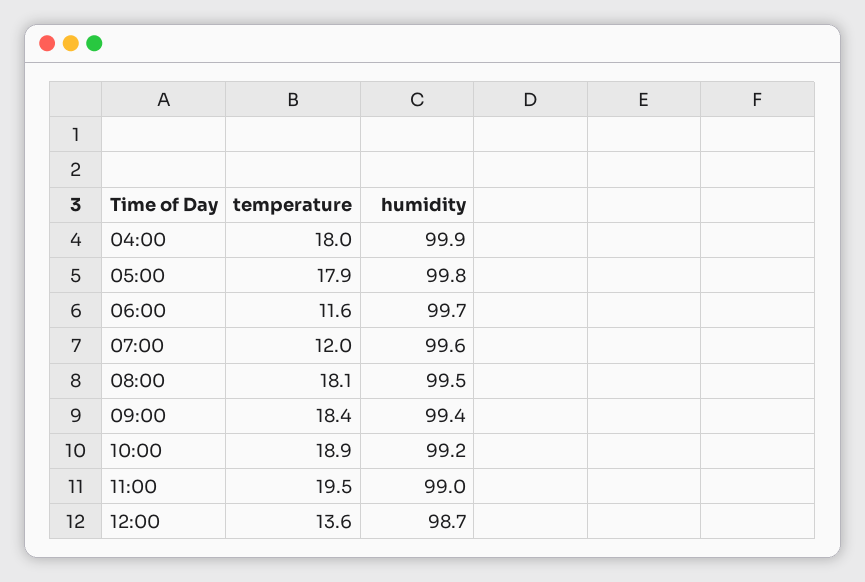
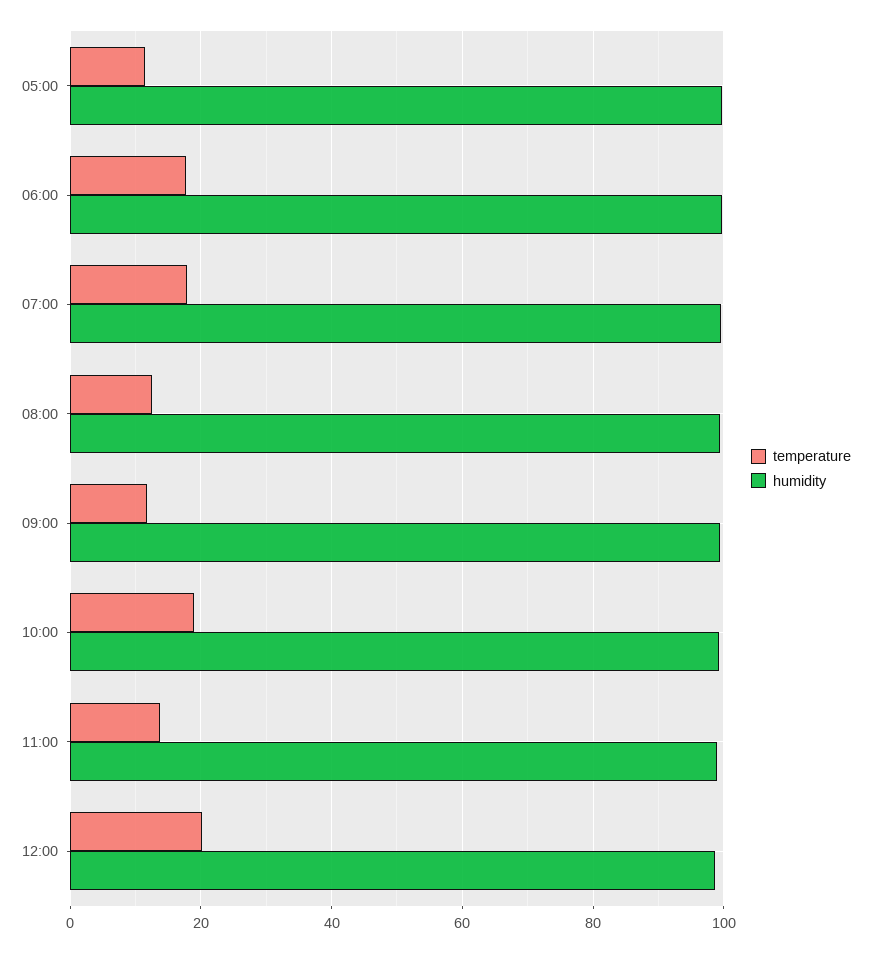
  {
    "temperature": {
-     "04:00": 18,
-     "05:00": 17.9,
+     "05:00": 12,
-     "06:00": 11.6,
+     "06:00": 18,
-     "07:00": 12,
+     "07:00": 18,
-     "08:00": 18.1,
+     "08:00": 12,
-     "09:00": 18.4,
+     "09:00": 12,
      "10:00": 18.9,
-     "11:00": 19.5,
+     "11:00": 14,
-     "12:00": 13.6
+     "12:00": 20
    },
    "humidity": {
-     "04:00": 99.9,
      "05:00": 99.8,
      "06:00": 99.7,
      "07:00": 99.6,
      "08:00": 99.5,
      "09:00": 99.4,
      "10:00": 99.2,
      "11:00": 99,
      "12:00": 98.7
    }
  }

